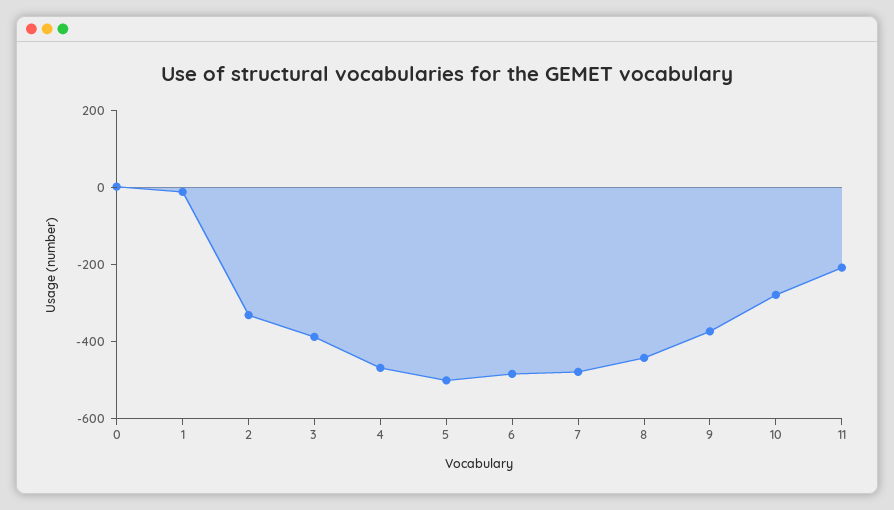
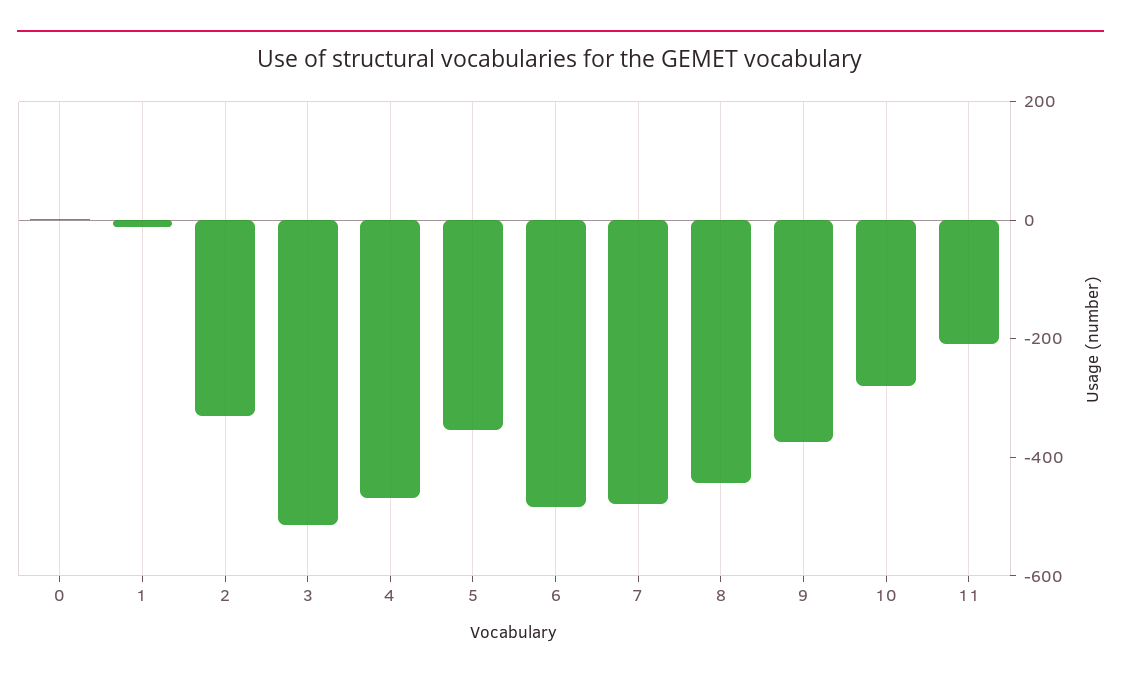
  {
    "0": 0,
    "1": 0,
    "2": -350,
-   "3": -400,
+   "3": -500,
    "4": -450,
-   "5": -500,
+   "5": -350,
    "6": -500,
    "7": -500,
    "8": -450,
    "9": -350,
    "10": -300,
    "11": -200
  }

